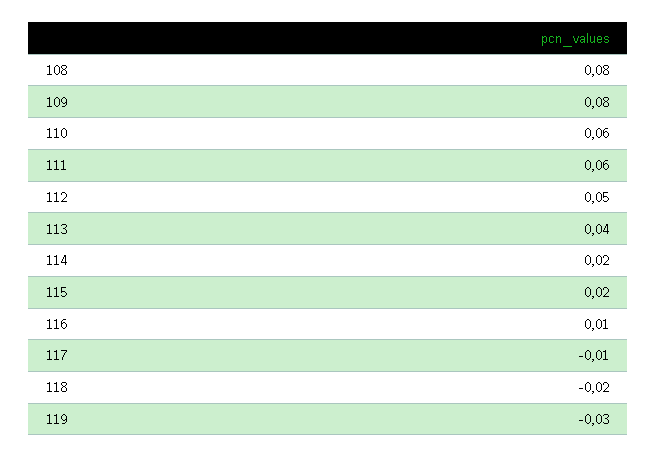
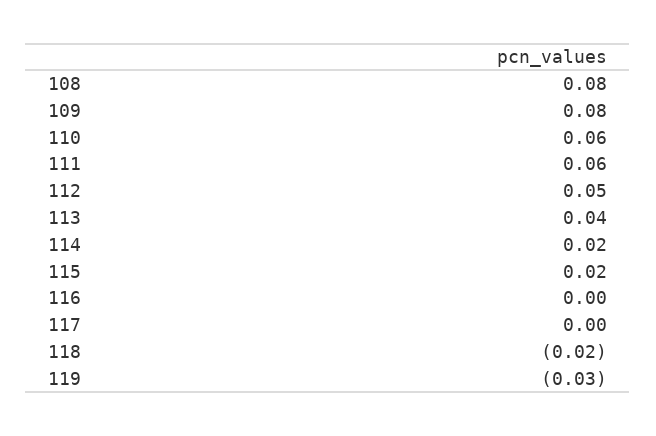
  {
    "108": 0.08,
    "109": 0.08,
    "110": 0.06,
    "111": 0.06,
    "112": 0.05,
    "113": 0.04,
    "114": 0.02,
    "115": 0.02,
-   "116": 0.01,
+   "116": 0,
-   "117": -0.01,
+   "117": 0,
    "118": -0.02,
    "119": -0.03
  }

